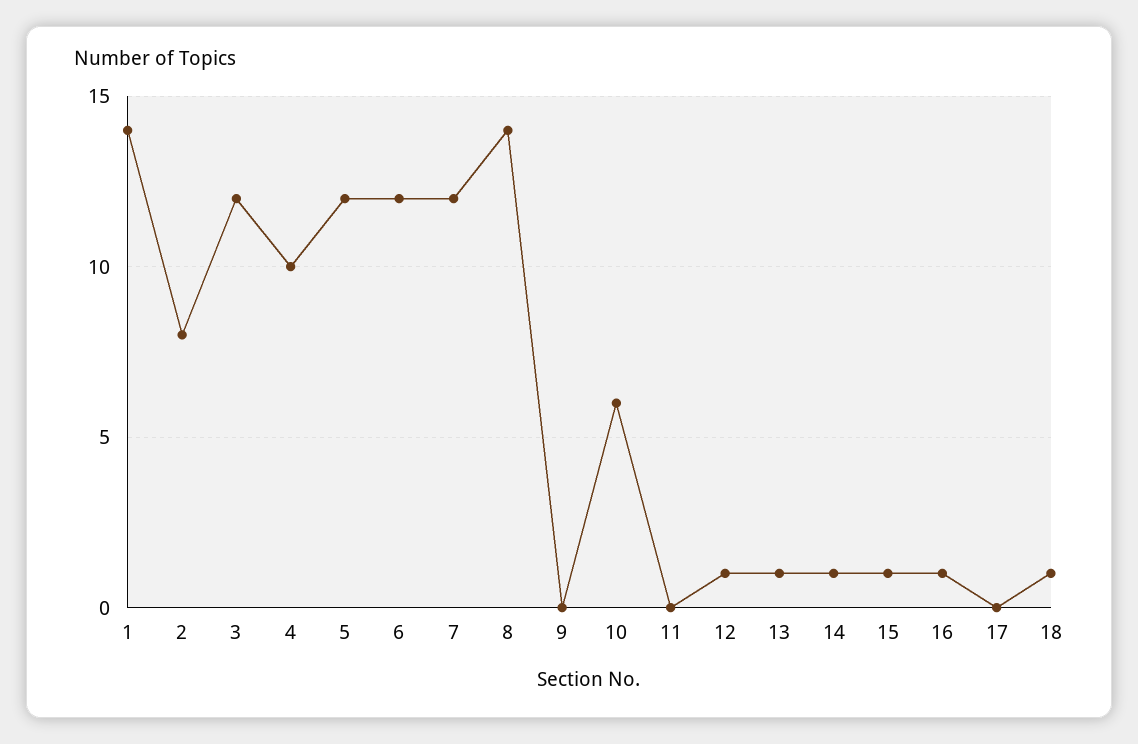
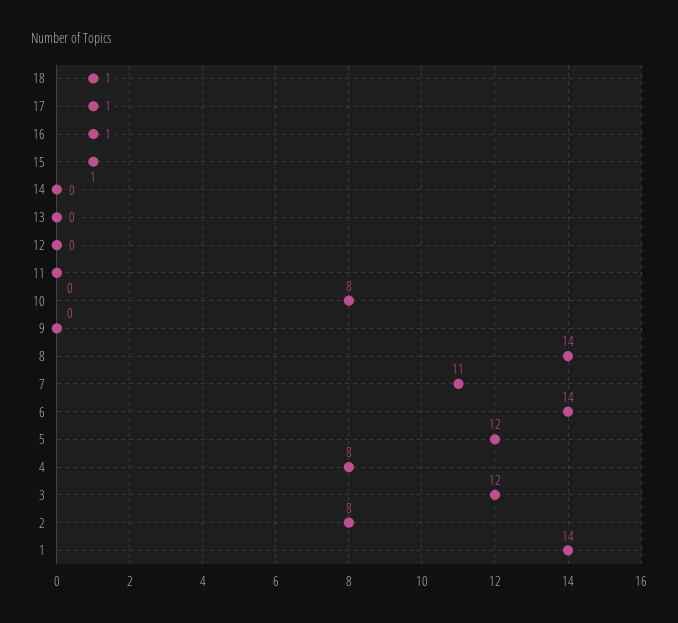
  {
    "1": 14,
    "2": 8,
    "3": 12,
-   "4": 10,
+   "4": 8,
    "5": 12,
-   "6": 12,
+   "6": 14,
-   "7": 12,
+   "7": 11,
    "8": 14,
    "9": 0,
-   "10": 6,
+   "10": 8,
    "11": 0,
-   "12": 1,
+   "12": 0,
-   "13": 1,
+   "13": 0,
-   "14": 1,
+   "14": 0,
    "15": 1,
    "16": 1,
-   "17": 0,
+   "17": 1,
    "18": 1
  }

